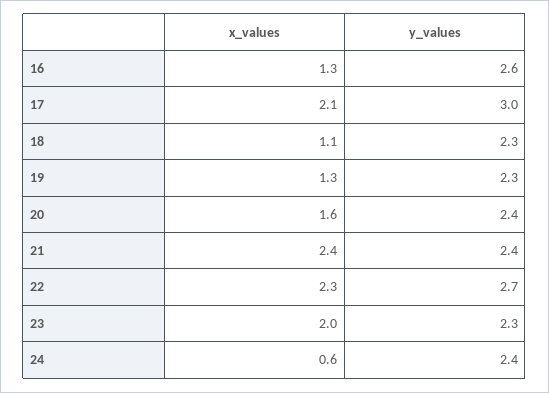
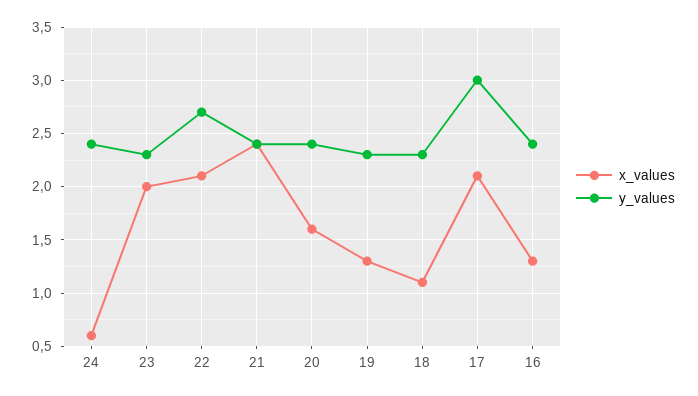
  {
    "x_values": {
      "16": 1.3,
      "17": 2.1,
      "18": 1.1,
      "19": 1.3,
      "20": 1.6,
      "21": 2.4,
-     "22": 2.3,
+     "22": 2.1,
      "23": 2,
      "24": 0.6
    },
    "y_values": {
-     "16": 2.6,
+     "16": 2.4,
      "17": 3,
      "18": 2.3,
      "19": 2.3,
      "20": 2.4,
      "21": 2.4,
      "22": 2.7,
      "23": 2.3,
      "24": 2.4
    }
  }

